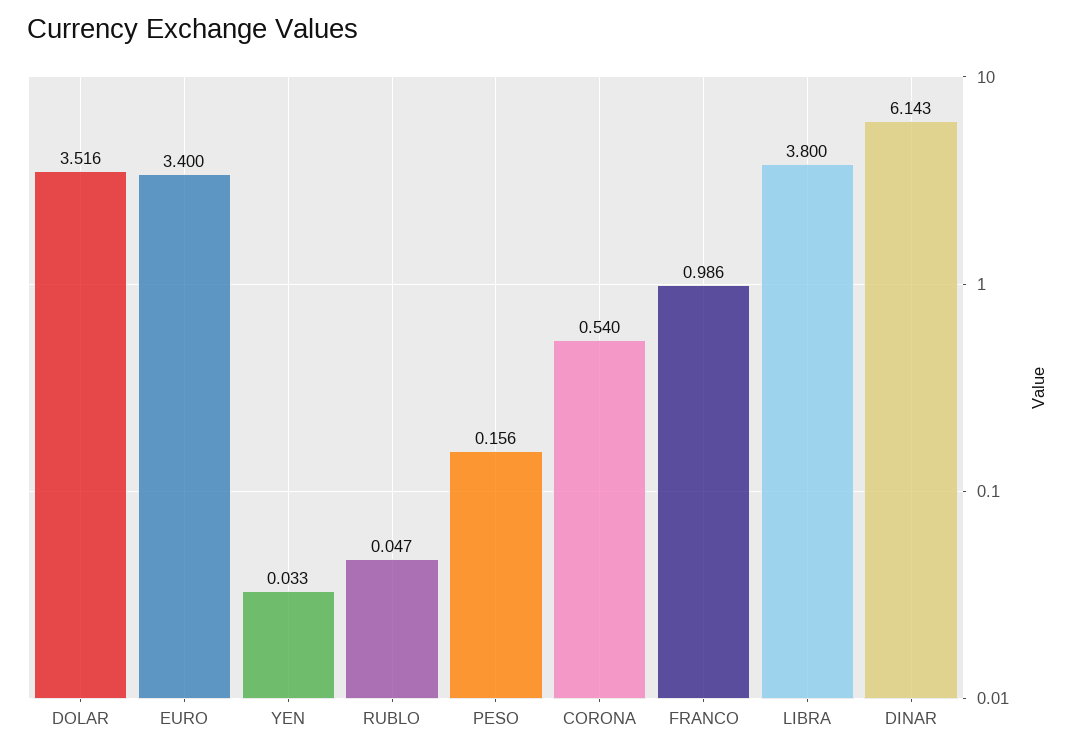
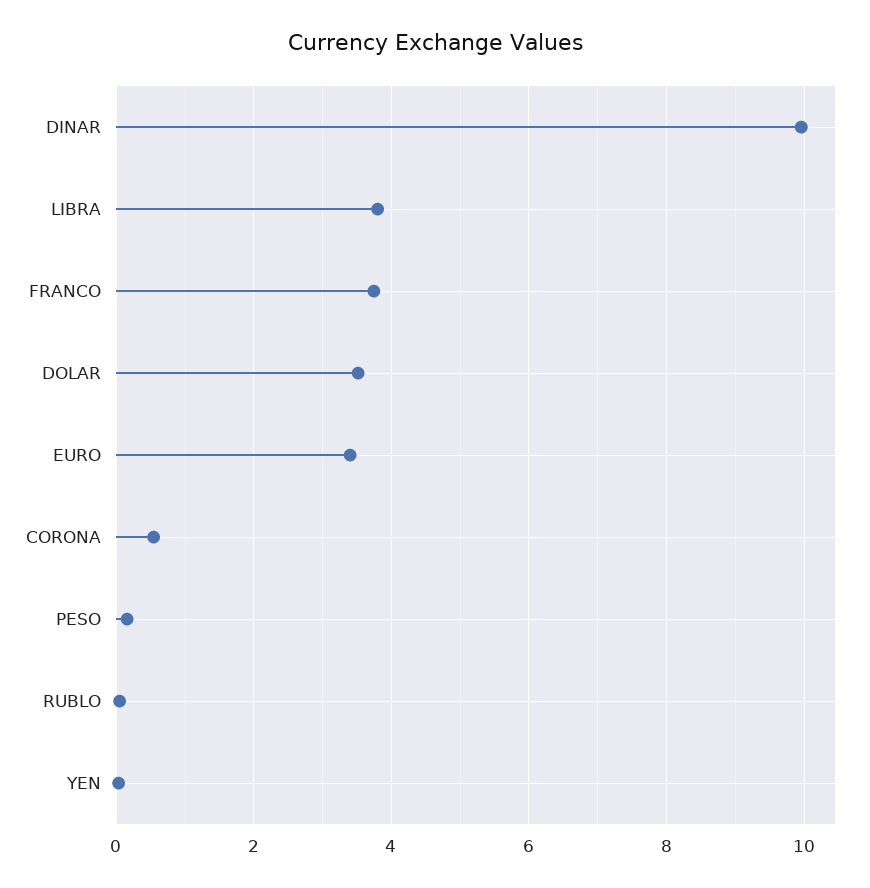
  {
    "DOLAR": 3.516,
    "EURO": 3.4,
    "YEN": 0.033,
    "RUBLO": 0.047,
    "PESO": 0.156,
    "CORONA": 0.54,
-   "FRANCO": 0.986,
+   "FRANCO": 3.8,
    "LIBRA": 3.8,
-   "DINAR": 6.143
+   "DINAR": 10
  }

